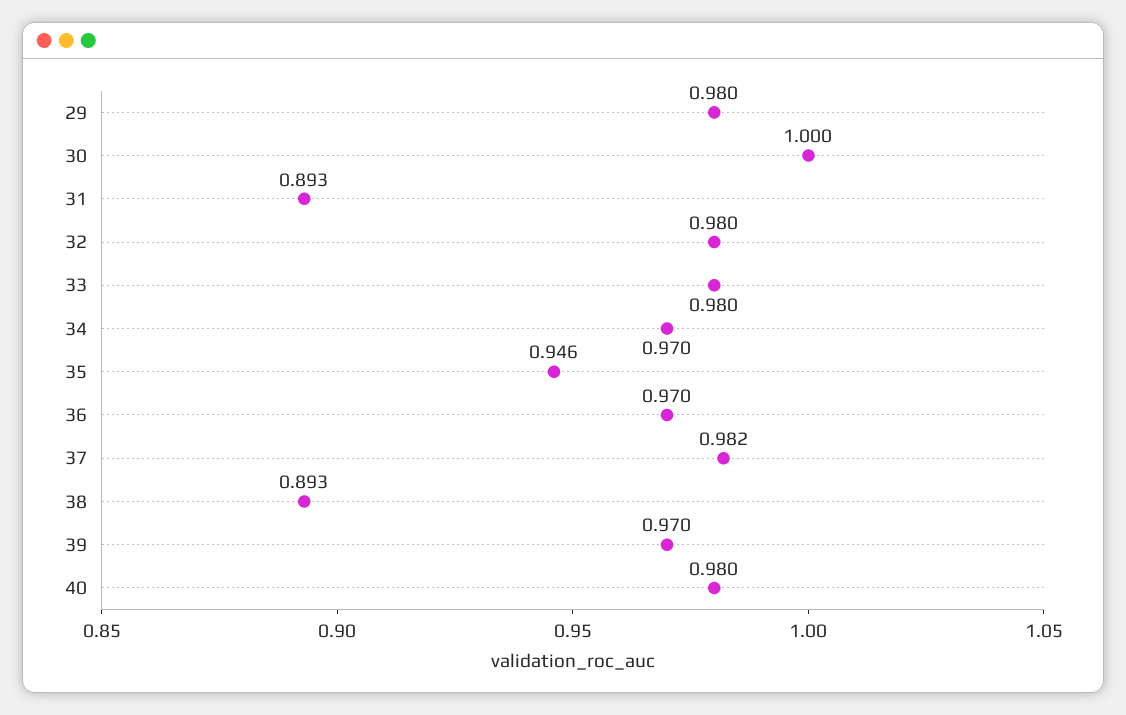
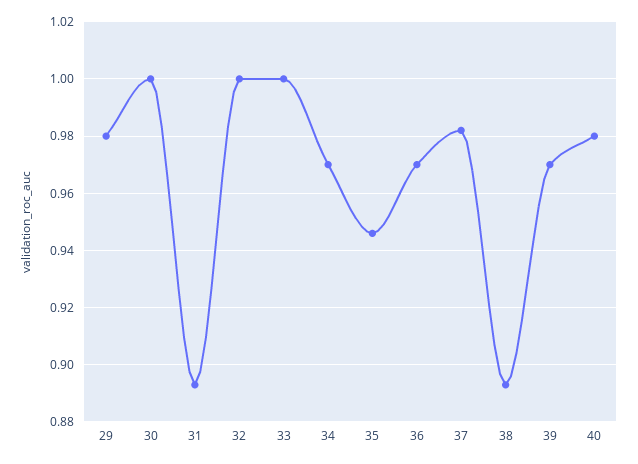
  {
    "29": 0.98,
    "30": 1,
    "31": 0.893,
-   "32": 0.98,
+   "32": 1,
-   "33": 0.98,
+   "33": 1,
    "34": 0.97,
    "35": 0.946,
    "36": 0.97,
    "37": 0.982,
    "38": 0.893,
    "39": 0.97,
    "40": 0.98
  }

